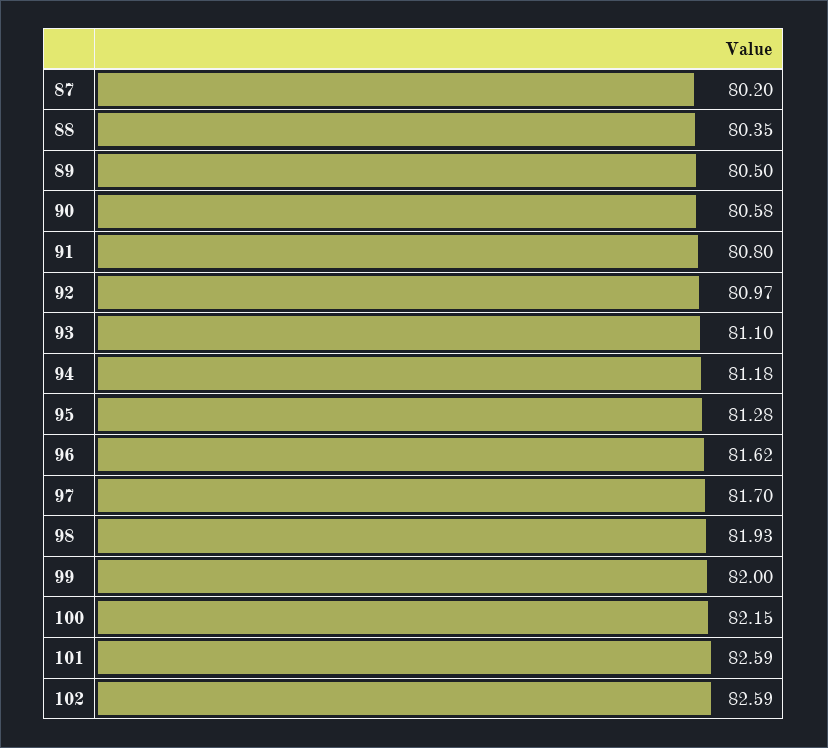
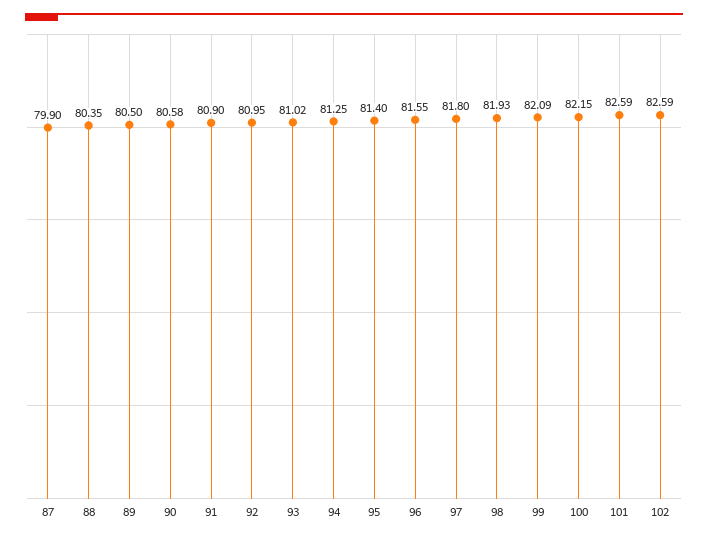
  {
-   "87": 80.2,
+   "87": 79.9,
    "88": 80.35,
    "89": 80.5,
    "90": 80.58,
-   "91": 80.8,
+   "91": 80.9,
-   "92": 80.97,
+   "92": 80.95,
-   "93": 81.1,
+   "93": 81.02,
-   "94": 81.18,
+   "94": 81.25,
-   "95": 81.28,
+   "95": 81.4,
-   "96": 81.62,
+   "96": 81.55,
-   "97": 81.7,
+   "97": 81.8,
    "98": 81.93,
-   "99": 82,
+   "99": 82.09,
    "100": 82.15,
    "101": 82.59,
    "102": 82.59
  }

